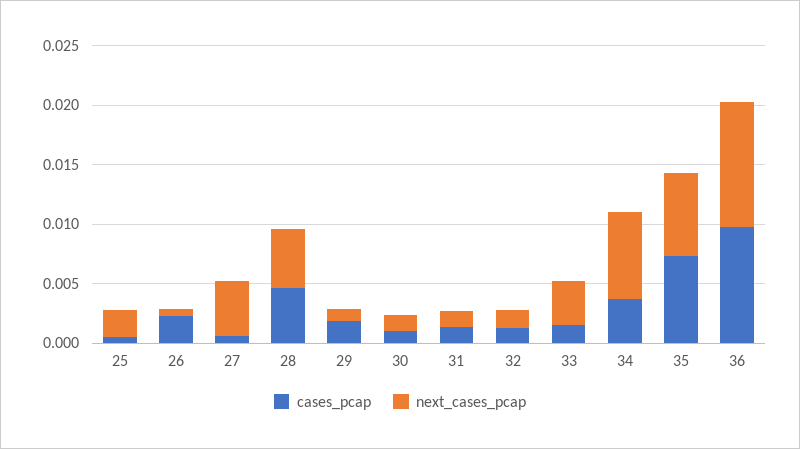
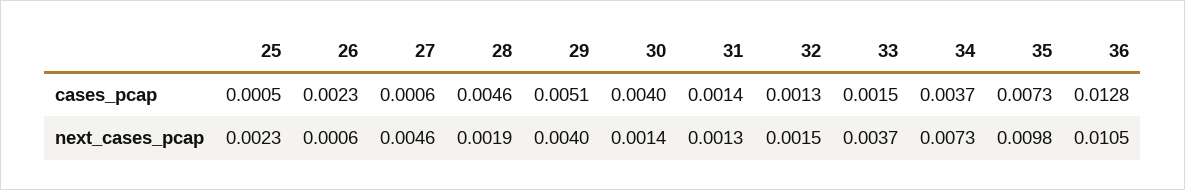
  {
    "cases_pcap": {
      "25": 0.0005,
      "26": 0.0023,
      "27": 0.0006,
      "28": 0.0046,
-     "29": 0.002,
+     "29": 0.0051,
-     "30": 0.001,
+     "30": 0.004,
      "31": 0.0014,
      "32": 0.0013,
      "33": 0.0015,
      "34": 0.0037,
      "35": 0.0073,
-     "36": 0.01
+     "36": 0.0128
    },
    "next_cases_pcap": {
      "25": 0.0023,
      "26": 0.0006,
      "27": 0.0046,
-     "28": 0.005,
+     "28": 0.0019,
-     "29": 0.001,
+     "29": 0.004,
      "30": 0.0014,
      "31": 0.0013,
      "32": 0.0015,
      "33": 0.0037,
      "34": 0.0073,
-     "35": 0.007,
+     "35": 0.0098,
      "36": 0.0105
    }
  }

